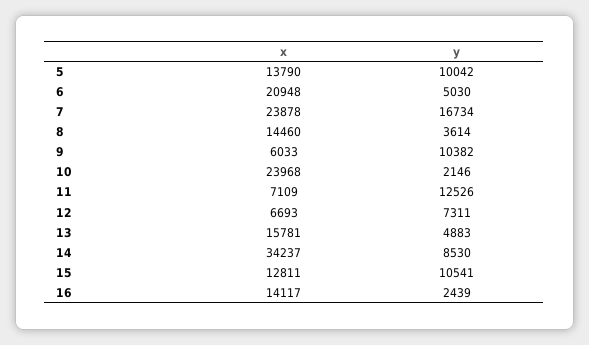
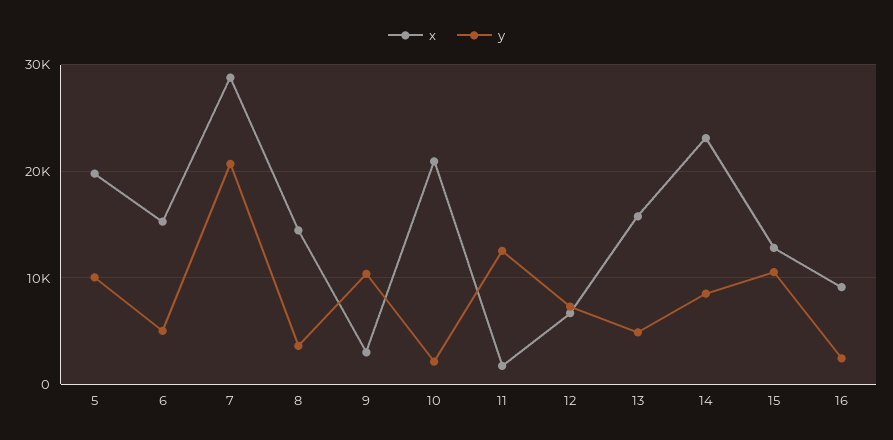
  {
    "x": {
-     "5": 13790,
+     "5": 20000,
-     "6": 20948,
+     "6": 15000,
-     "7": 23878,
+     "7": 29000,
      "8": 14460,
-     "9": 6033,
+     "9": 3000,
-     "10": 23968,
+     "10": 21000,
-     "11": 7109,
+     "11": 2000,
      "12": 6693,
      "13": 15781,
-     "14": 34237,
+     "14": 23000,
      "15": 12811,
-     "16": 14117
+     "16": 9000
    },
    "y": {
      "5": 10042,
      "6": 5030,
-     "7": 16734,
+     "7": 21000,
      "8": 3614,
      "9": 10382,
      "10": 2146,
      "11": 12526,
      "12": 7311,
      "13": 4883,
      "14": 8530,
      "15": 10541,
      "16": 2439
    }
  }

